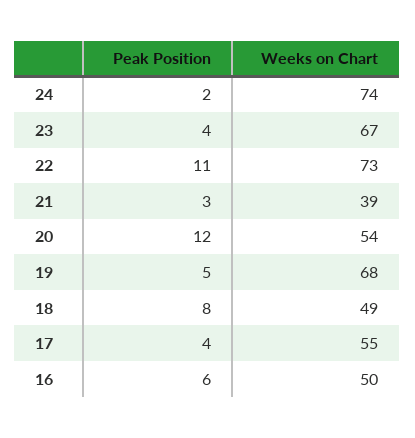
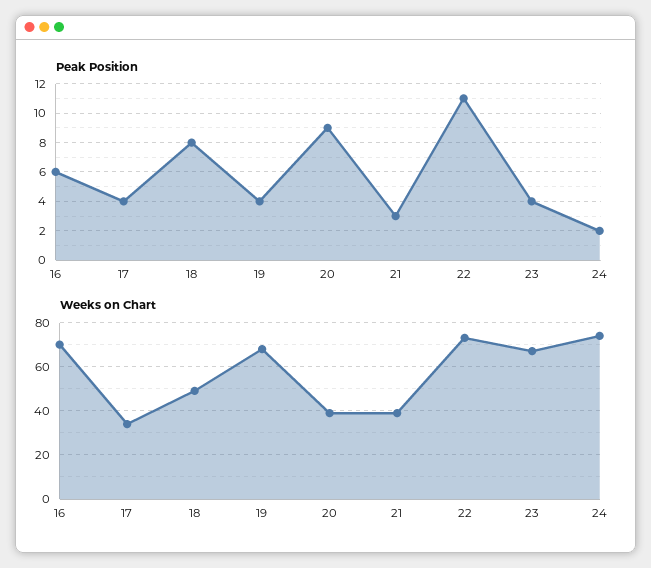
  {
    "Peak Position": {
      "24": 2,
      "23": 4,
      "22": 11,
      "21": 3,
-     "20": 12,
+     "20": 9,
-     "19": 5,
+     "19": 4,
      "18": 8,
      "17": 4,
      "16": 6
    },
    "Weeks on Chart": {
      "24": 74,
      "23": 67,
      "22": 73,
      "21": 39,
-     "20": 54,
+     "20": 40,
      "19": 68,
      "18": 49,
-     "17": 55,
+     "17": 35,
-     "16": 50
+     "16": 70
    }
  }

